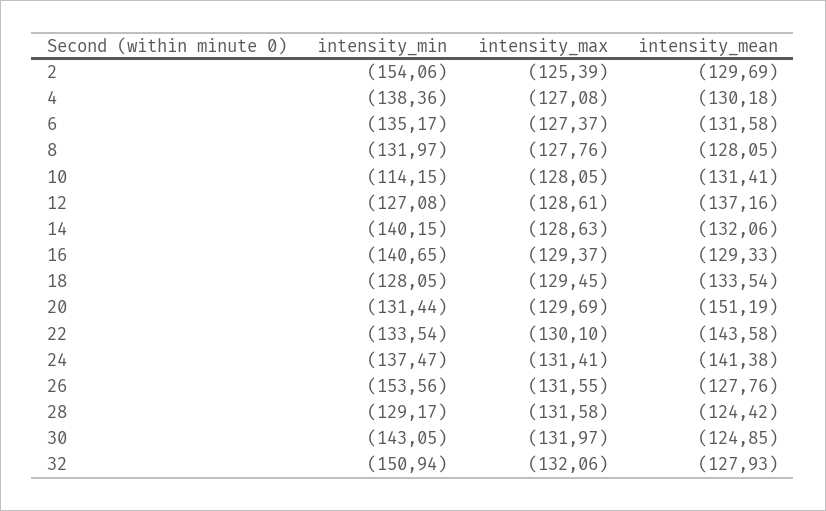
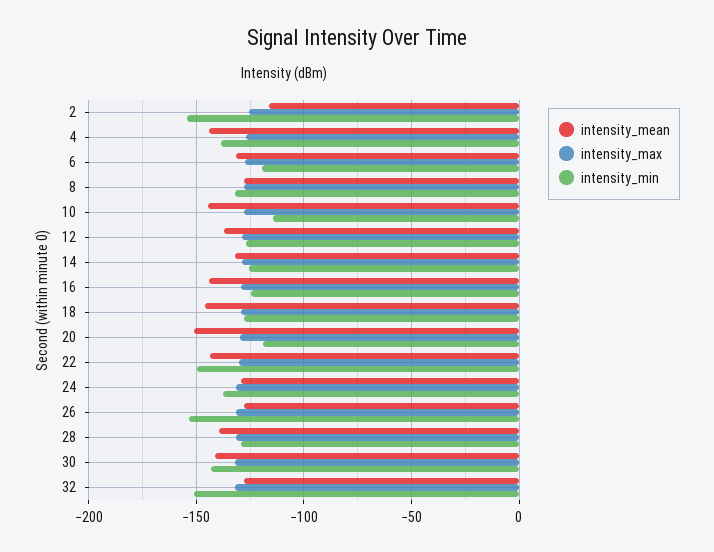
  {
    "intensity_min": {
      "2": -154.06,
      "4": -138.36,
-     "6": -135.17,
+     "6": -120,
      "8": -131.97,
      "10": -114.15,
      "12": -127.08,
-     "14": -140.15,
+     "14": -125,
-     "16": -140.65,
+     "16": -125,
      "18": -128.05,
-     "20": -131.44,
+     "20": -120,
-     "22": -133.54,
+     "22": -150,
      "24": -137.47,
      "26": -153.56,
      "28": -129.17,
      "30": -143.05,
      "32": -150.94
    },
    "intensity_max": {
      "2": -125.39,
      "4": -127.08,
      "6": -127.37,
      "8": -127.76,
      "10": -128.05,
      "12": -128.61,
      "14": -128.63,
      "16": -129.37,
      "18": -129.45,
      "20": -129.69,
      "22": -130.1,
      "24": -131.41,
      "26": -131.55,
      "28": -131.58,
      "30": -131.97,
      "32": -132.06
    },
    "intensity_mean": {
-     "2": -129.69,
+     "2": -115,
-     "4": -130.18,
+     "4": -145,
      "6": -131.58,
      "8": -128.05,
-     "10": -131.41,
+     "10": -145,
      "12": -137.16,
      "14": -132.06,
-     "16": -129.33,
+     "16": -145,
-     "18": -133.54,
+     "18": -145,
      "20": -151.19,
      "22": -143.58,
-     "24": -141.38,
+     "24": -130,
      "26": -127.76,
-     "28": -124.42,
+     "28": -140,
-     "30": -124.85,
+     "30": -140,
      "32": -127.93
    }
  }

